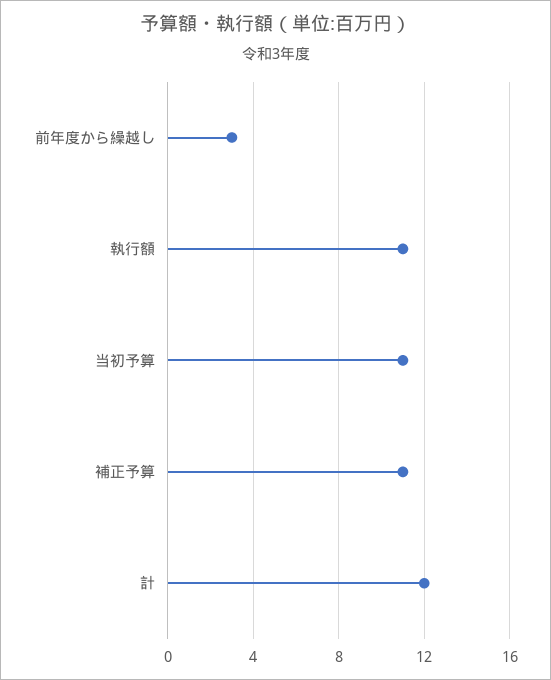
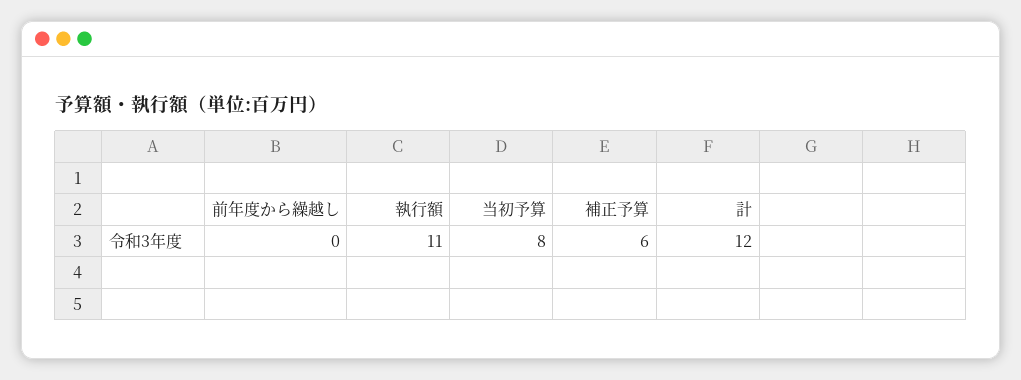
  {
-   "前年度から繰越し": 3,
+   "前年度から繰越し": 0,
    "執行額": 11,
-   "当初予算": 11,
+   "当初予算": 8,
-   "補正予算": 11,
+   "補正予算": 6,
    "計": 12
  }

